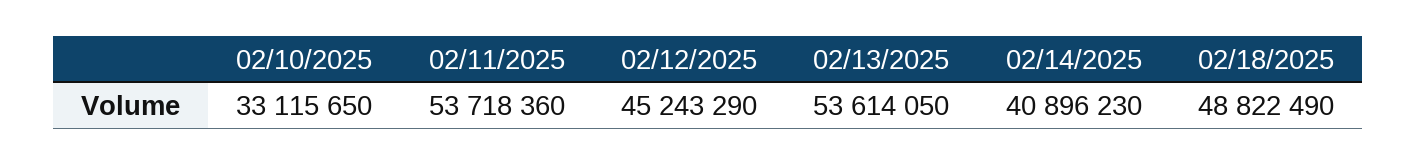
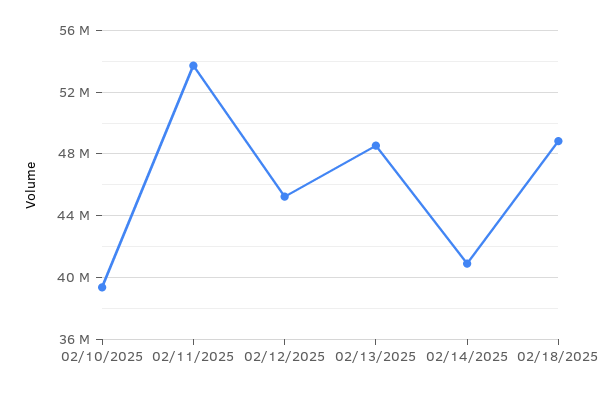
  {
-   "02/10/2025": 33115650,
+   "02/10/2025": 39500000,
    "02/11/2025": 53718360,
    "02/12/2025": 45243290,
-   "02/13/2025": 53614050,
+   "02/13/2025": 48500000,
    "02/14/2025": 40896230,
    "02/18/2025": 48822490
  }

